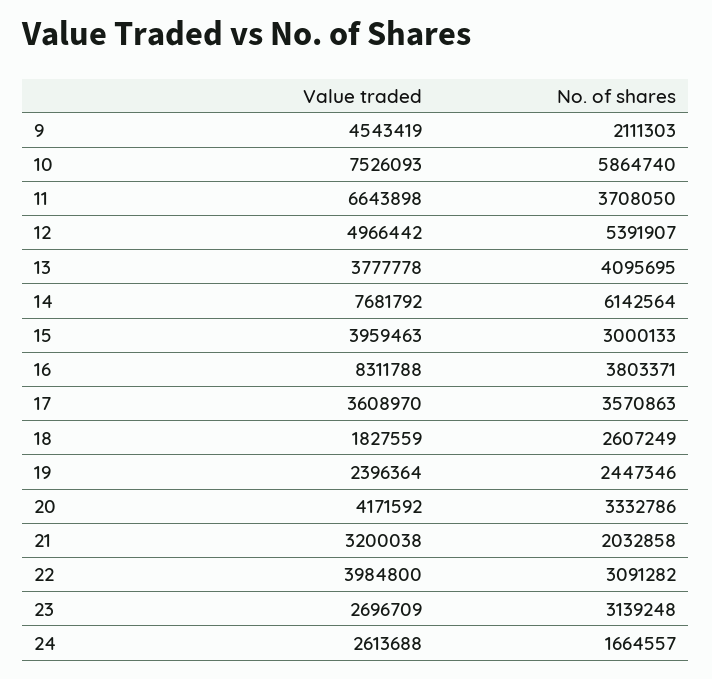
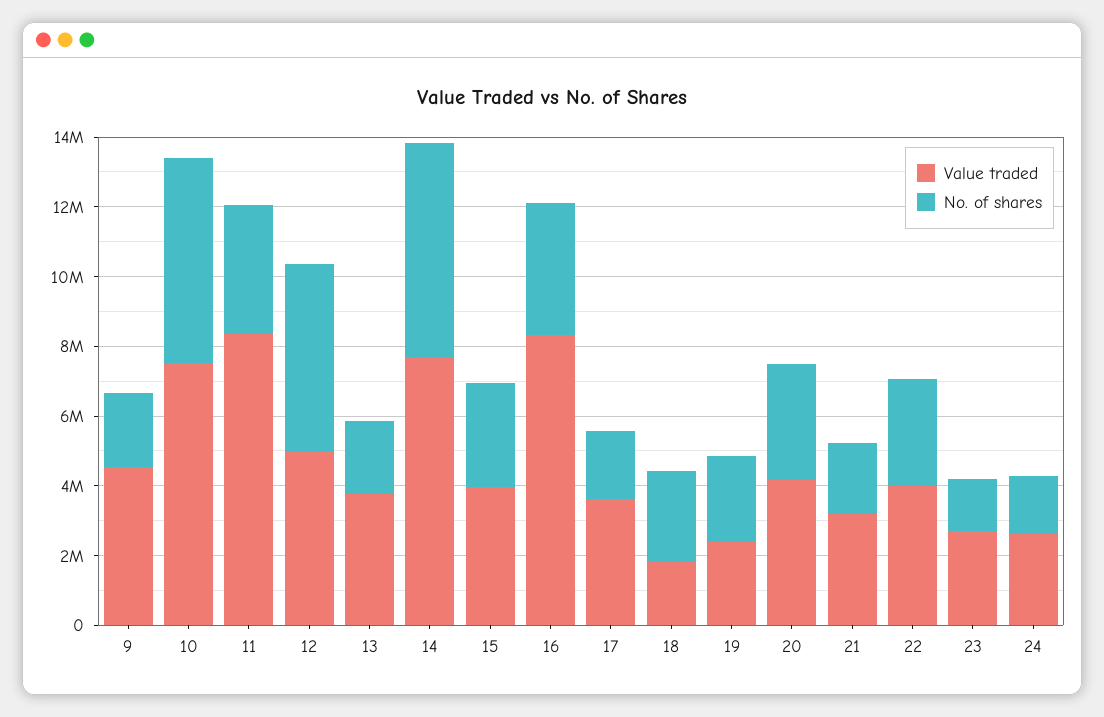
  {
    "Value traded": {
      "9": 4543419,
      "10": 7526093,
-     "11": 6643898,
+     "11": 8500000,
      "12": 4966442,
      "13": 3777778,
      "14": 7681792,
      "15": 3959463,
      "16": 8311788,
      "17": 3608970,
      "18": 1827559,
      "19": 2396364,
      "20": 4171592,
      "21": 3200038,
      "22": 3984800,
      "23": 2696709,
      "24": 2613688
    },
    "No. of shares": {
      "9": 2111303,
      "10": 5864740,
      "11": 3708050,
      "12": 5391907,
-     "13": 4095695,
+     "13": 2000000,
      "14": 6142564,
      "15": 3000133,
      "16": 3803371,
-     "17": 3570863,
+     "17": 2000000,
      "18": 2607249,
      "19": 2447346,
      "20": 3332786,
      "21": 2032858,
      "22": 3091282,
-     "23": 3139248,
+     "23": 1500000,
      "24": 1664557
    }
  }

